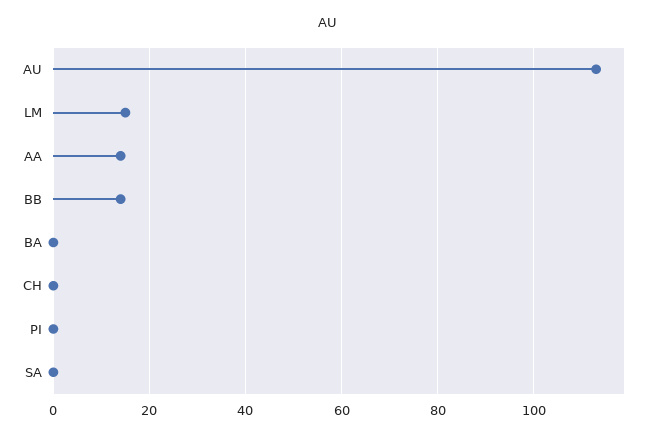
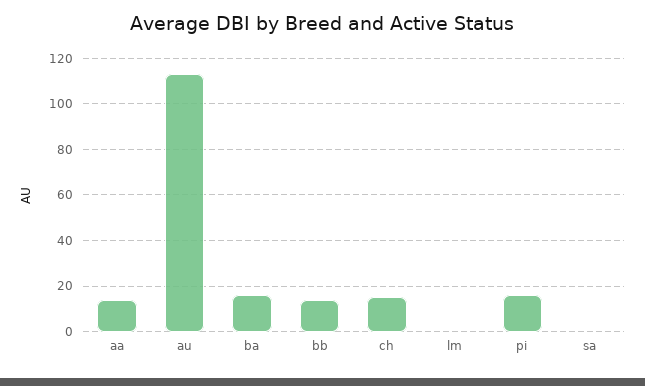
  {
    "AU": 115,
-   "LM": 15,
+   "LM": 0,
    "AA": 15,
    "BB": 15,
-   "BA": 0,
+   "BA": 15,
-   "CH": 0,
+   "CH": 15,
-   "PI": 0,
+   "PI": 15,
    "SA": 0
  }

